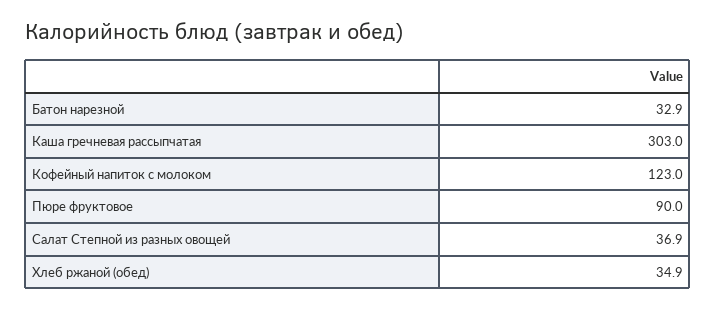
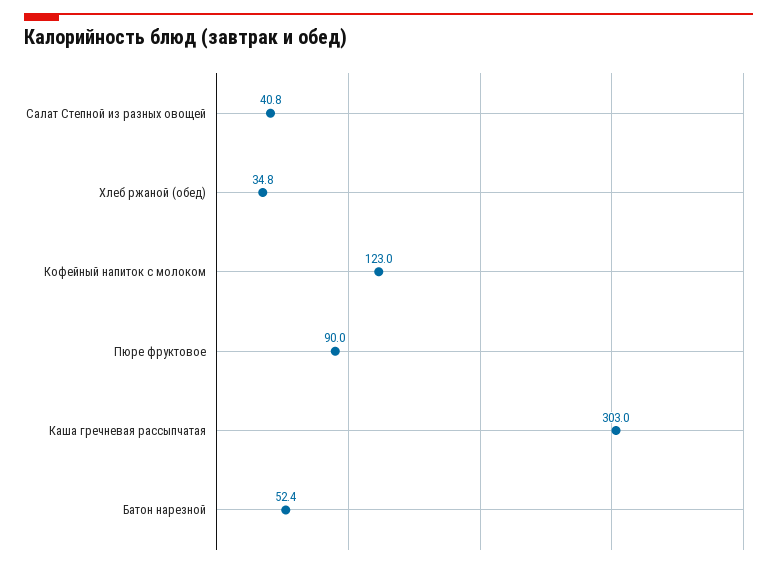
  {
-   "Батон нарезной": 32.9,
+   "Батон нарезной": 52.4,
    "Каша гречневая рассыпчатая": 303,
    "Кофейный напиток с молоком": 123,
    "Пюре фруктовое": 90,
-   "Салат Степной из разных овощей": 36.9,
+   "Салат Степной из разных овощей": 40.8,
-   "Хлеб ржаной (обед)": 34.9
+   "Хлеб ржаной (обед)": 34.8
  }

